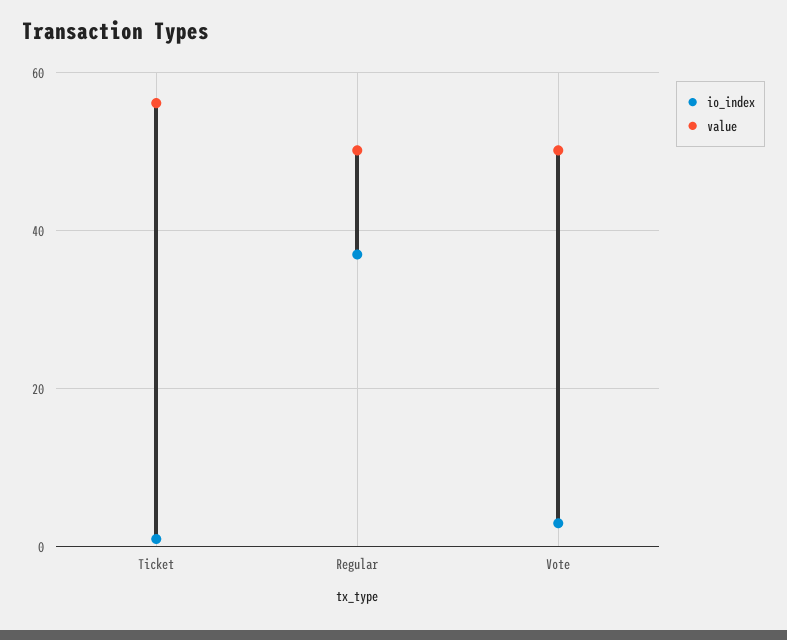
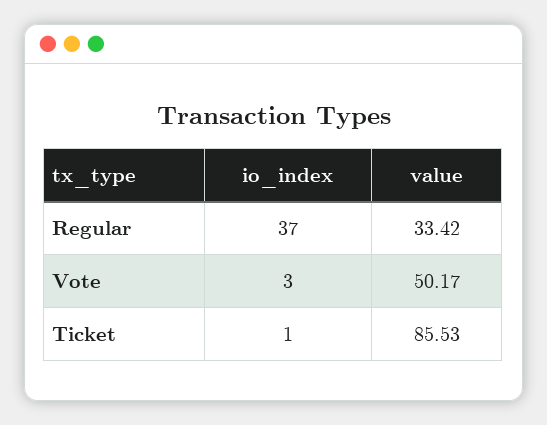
  {
    "io_index": {
      "Ticket": 1,
      "Regular": 37,
      "Vote": 3
    },
    "value": {
-     "Ticket": 56,
+     "Ticket": 85.53,
-     "Regular": 50,
+     "Regular": 33.42,
      "Vote": 50.17
    }
  }

